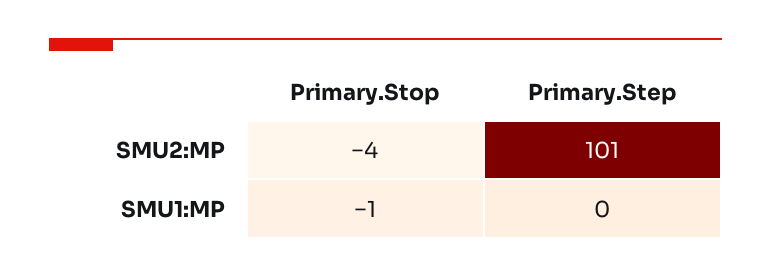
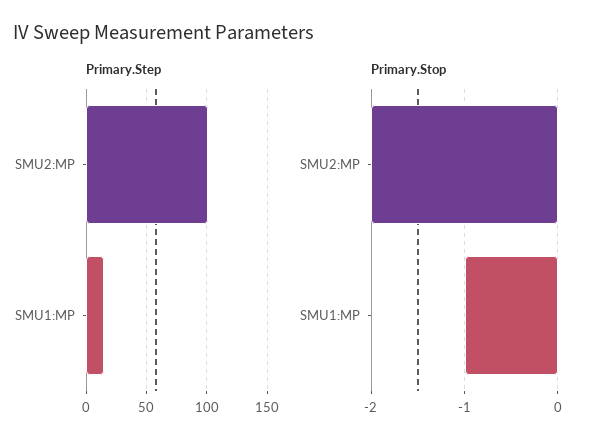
  {
    "Primary.Stop": {
-     "SMU2:MP": -4,
+     "SMU2:MP": -2,
      "SMU1:MP": -1
    },
    "Primary.Step": {
      "SMU2:MP": 101,
-     "SMU1:MP": 0
+     "SMU1:MP": 15
    }
  }

